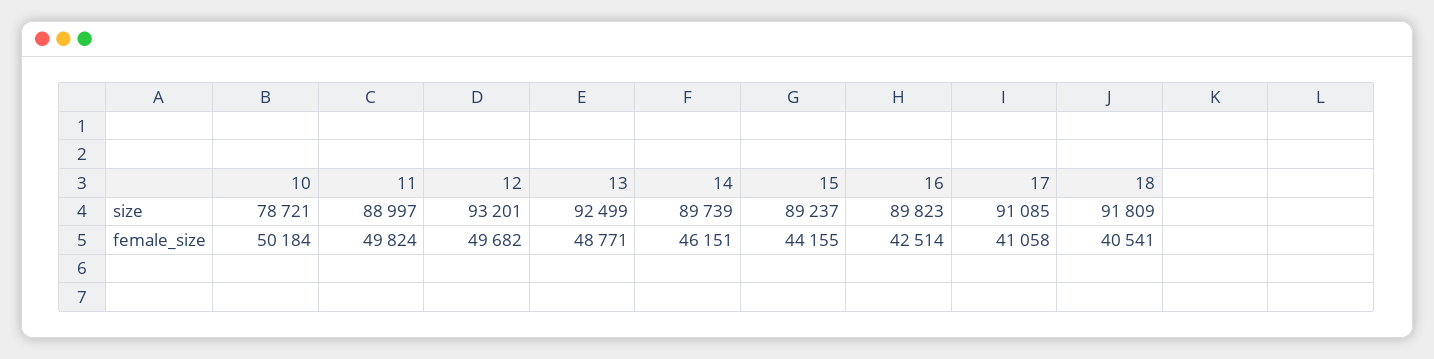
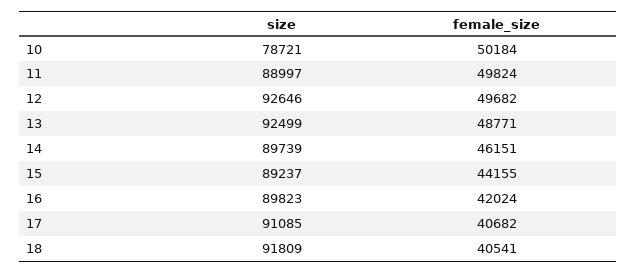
  {
    "10": {
      "size": 78721,
      "female_size": 50184
    },
    "11": {
      "size": 88997,
      "female_size": 49824
    },
    "12": {
-     "size": 93201,
+     "size": 92646,
      "female_size": 49682
    },
    "13": {
      "size": 92499,
      "female_size": 48771
    },
    "14": {
      "size": 89739,
      "female_size": 46151
    },
    "15": {
      "size": 89237,
      "female_size": 44155
    },
    "16": {
      "size": 89823,
-     "female_size": 42514
+     "female_size": 42024
    },
    "17": {
      "size": 91085,
-     "female_size": 41058
+     "female_size": 40682
    },
    "18": {
      "size": 91809,
      "female_size": 40541
    }
  }

